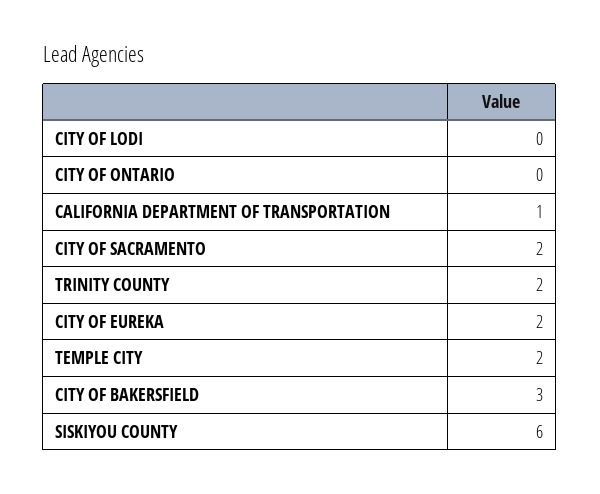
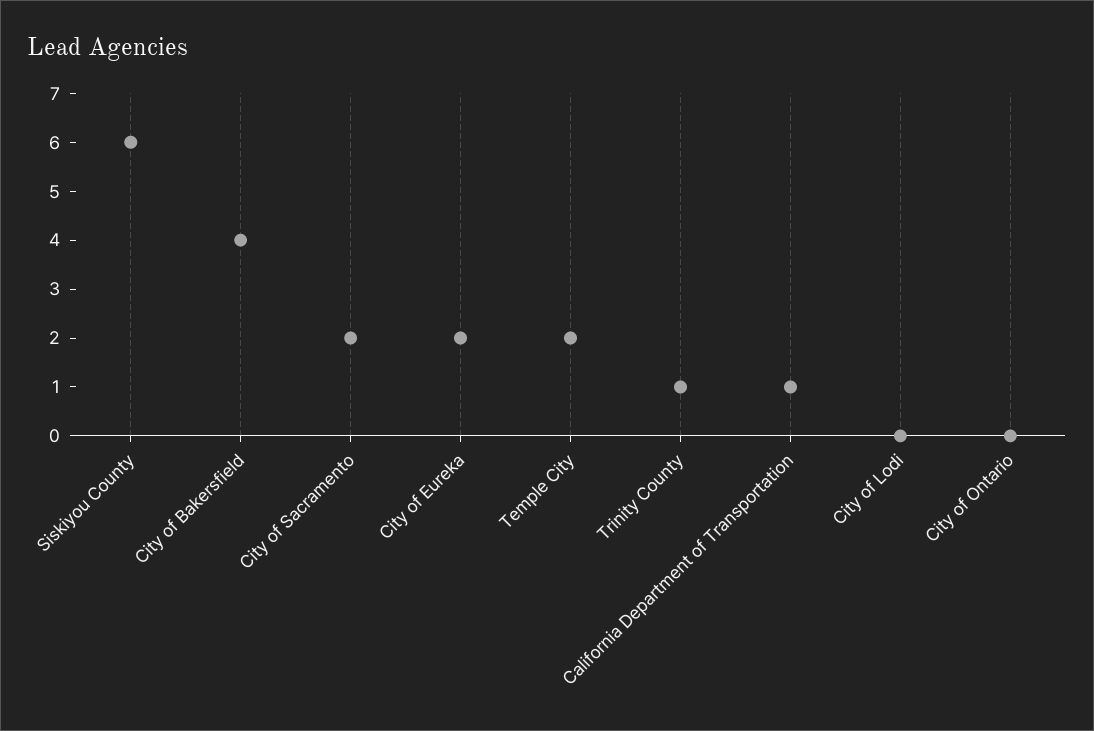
  {
    "CITY OF LODI": 0,
    "CITY OF ONTARIO": 0,
    "CALIFORNIA DEPARTMENT OF TRANSPORTATION": 1,
    "CITY OF SACRAMENTO": 2,
-   "TRINITY COUNTY": 2,
+   "TRINITY COUNTY": 1,
    "CITY OF EUREKA": 2,
    "TEMPLE CITY": 2,
-   "CITY OF BAKERSFIELD": 3,
+   "CITY OF BAKERSFIELD": 4,
    "SISKIYOU COUNTY": 6
  }

